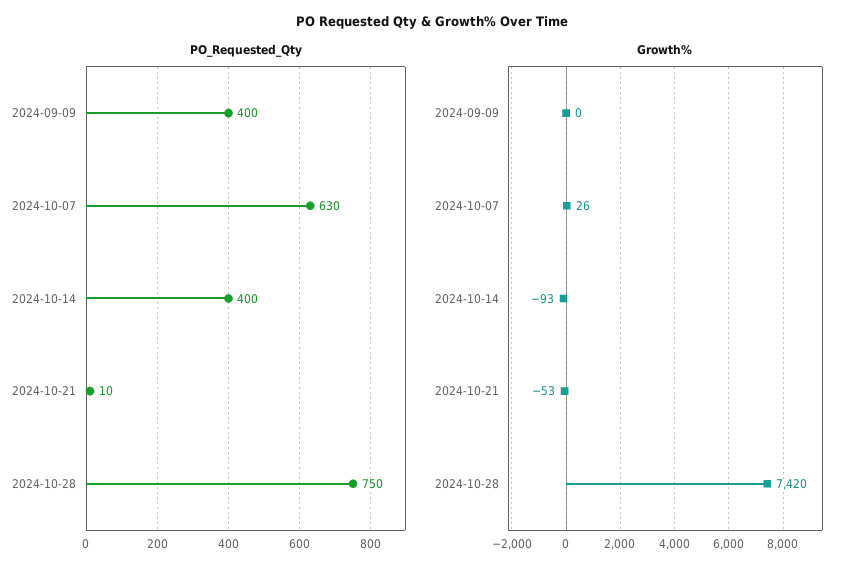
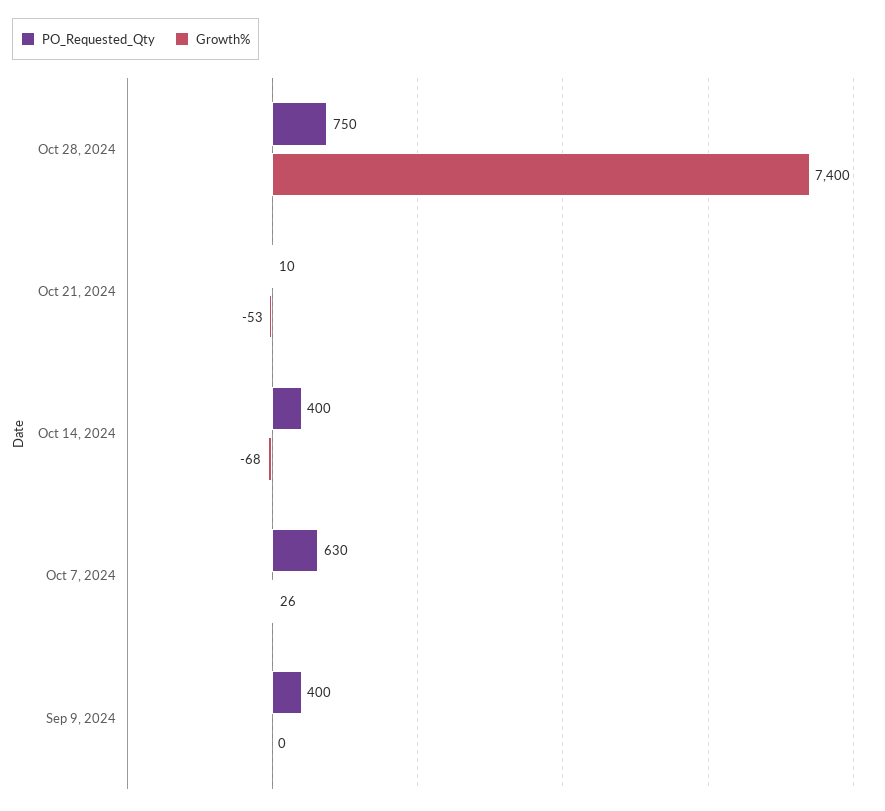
  {
    "PO_Requested_Qty": {
      "2024-09-09": 400,
      "2024-10-07": 630,
      "2024-10-14": 400,
      "2024-10-21": 10,
      "2024-10-28": 750
    },
    "Growth%": {
      "2024-09-09": 0,
      "2024-10-07": 26,
-     "2024-10-14": -93,
+     "2024-10-14": -68,
      "2024-10-21": -53,
-     "2024-10-28": 7420
+     "2024-10-28": 7400
    }
  }

